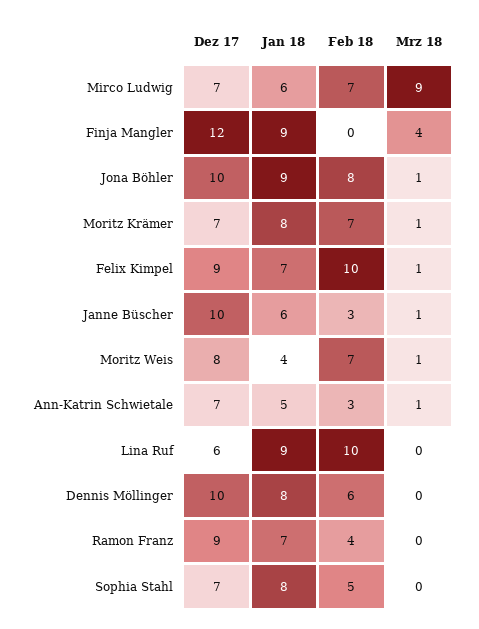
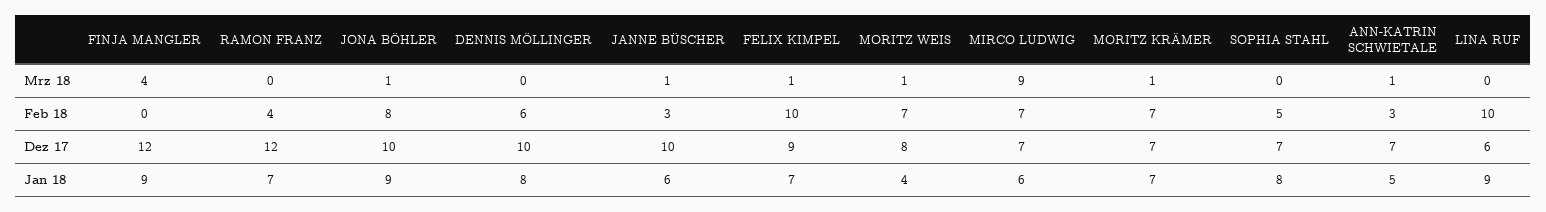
  {
    "Dez 17": {
      "Mirco Ludwig": 7,
      "Finja Mangler": 12,
      "Jona Böhler": 10,
      "Moritz Krämer": 7,
      "Felix Kimpel": 9,
      "Janne Büscher": 10,
      "Moritz Weis": 8,
      "Ann-Katrin Schwietale": 7,
      "Lina Ruf": 6,
      "Dennis Möllinger": 10,
-     "Ramon Franz": 9,
+     "Ramon Franz": 12,
      "Sophia Stahl": 7
    },
    "Jan 18": {
      "Mirco Ludwig": 6,
      "Finja Mangler": 9,
      "Jona Böhler": 9,
-     "Moritz Krämer": 8,
+     "Moritz Krämer": 7,
      "Felix Kimpel": 7,
      "Janne Büscher": 6,
      "Moritz Weis": 4,
      "Ann-Katrin Schwietale": 5,
      "Lina Ruf": 9,
      "Dennis Möllinger": 8,
      "Ramon Franz": 7,
      "Sophia Stahl": 8
    },
    "Feb 18": {
      "Mirco Ludwig": 7,
      "Finja Mangler": 0,
      "Jona Böhler": 8,
      "Moritz Krämer": 7,
      "Felix Kimpel": 10,
      "Janne Büscher": 3,
      "Moritz Weis": 7,
      "Ann-Katrin Schwietale": 3,
      "Lina Ruf": 10,
      "Dennis Möllinger": 6,
      "Ramon Franz": 4,
      "Sophia Stahl": 5
    },
    "Mrz 18": {
      "Mirco Ludwig": 9,
      "Finja Mangler": 4,
      "Jona Böhler": 1,
      "Moritz Krämer": 1,
      "Felix Kimpel": 1,
      "Janne Büscher": 1,
      "Moritz Weis": 1,
      "Ann-Katrin Schwietale": 1,
      "Lina Ruf": 0,
      "Dennis Möllinger": 0,
      "Ramon Franz": 0,
      "Sophia Stahl": 0
    }
  }

